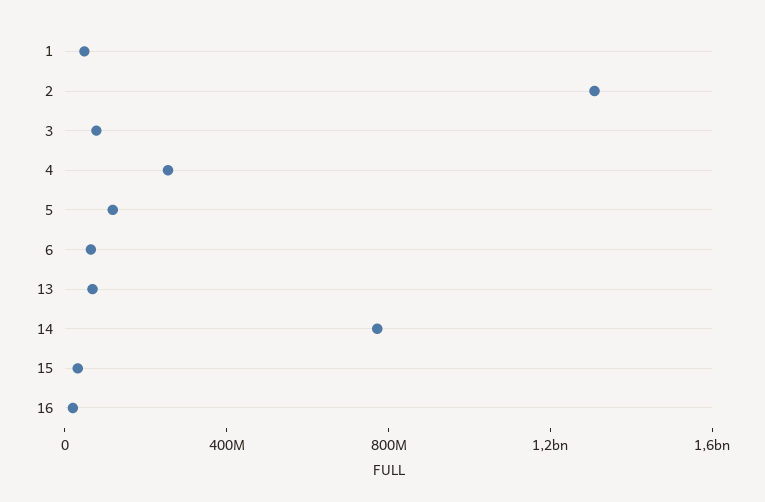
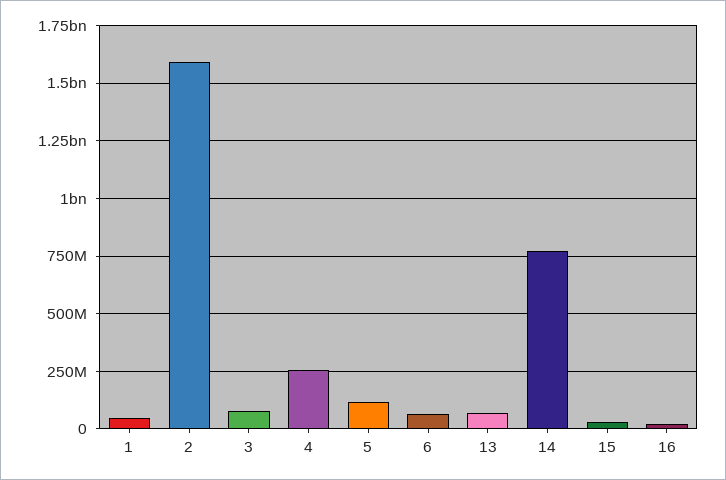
  {
    "1": 50000000,
-   "2": 1300000000,
+   "2": 1600000000,
    "3": 100000000,
    "4": 250000000,
    "5": 100000000,
    "6": 50000000,
    "13": 50000000,
    "14": 750000000,
    "15": 50000000,
    "16": 0
  }

